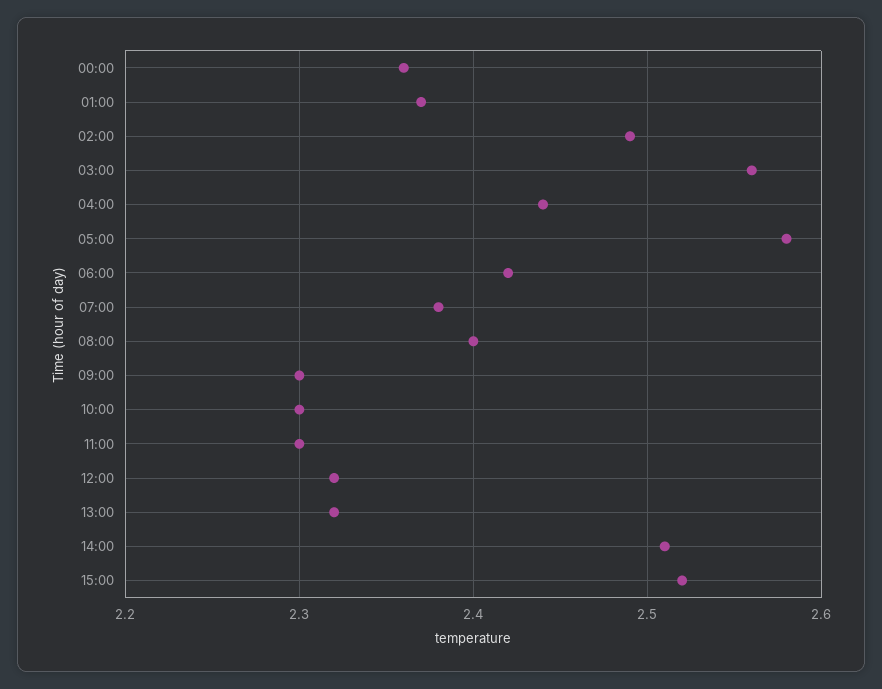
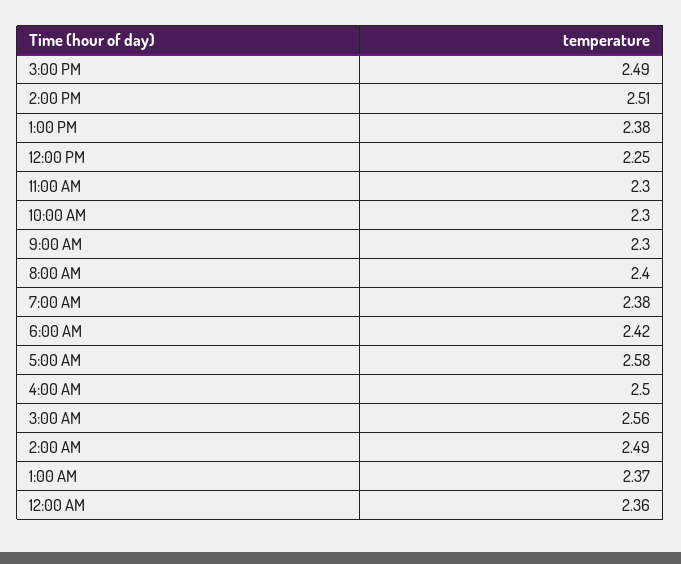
  {
    "00:00": 2.36,
    "01:00": 2.37,
    "02:00": 2.49,
    "03:00": 2.56,
-   "04:00": 2.44,
+   "04:00": 2.5,
    "05:00": 2.58,
    "06:00": 2.42,
    "07:00": 2.38,
    "08:00": 2.4,
    "09:00": 2.3,
    "10:00": 2.3,
    "11:00": 2.3,
-   "12:00": 2.32,
+   "12:00": 2.25,
-   "13:00": 2.32,
+   "13:00": 2.38,
    "14:00": 2.51,
-   "15:00": 2.52
+   "15:00": 2.49
  }

